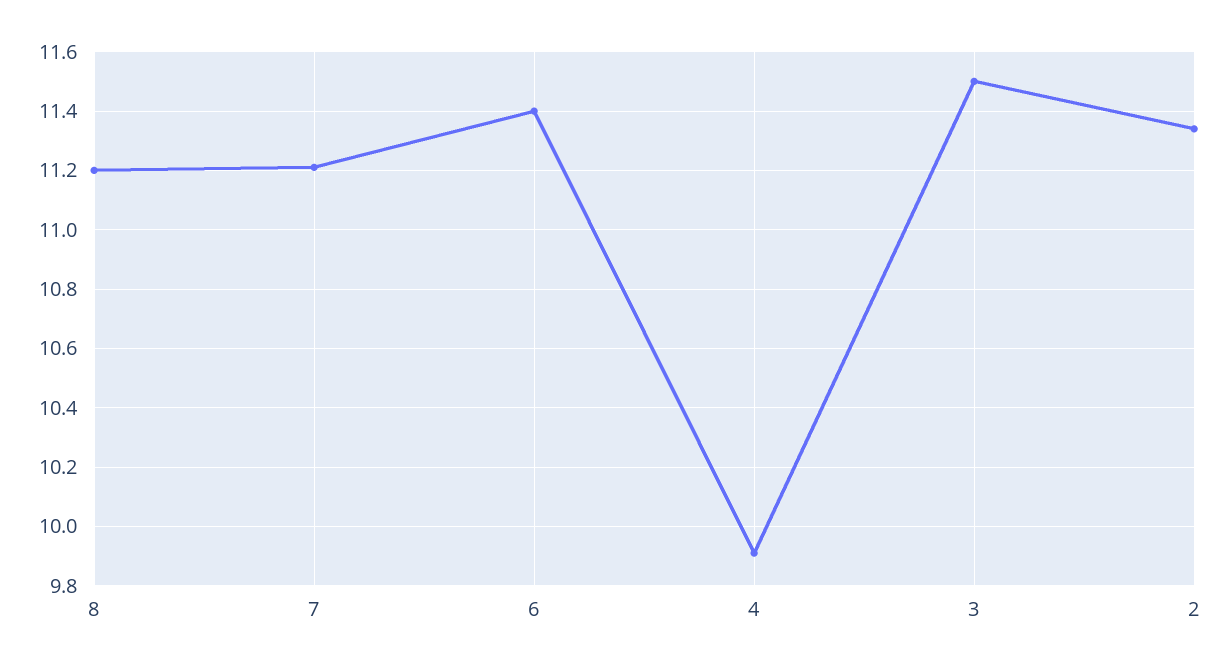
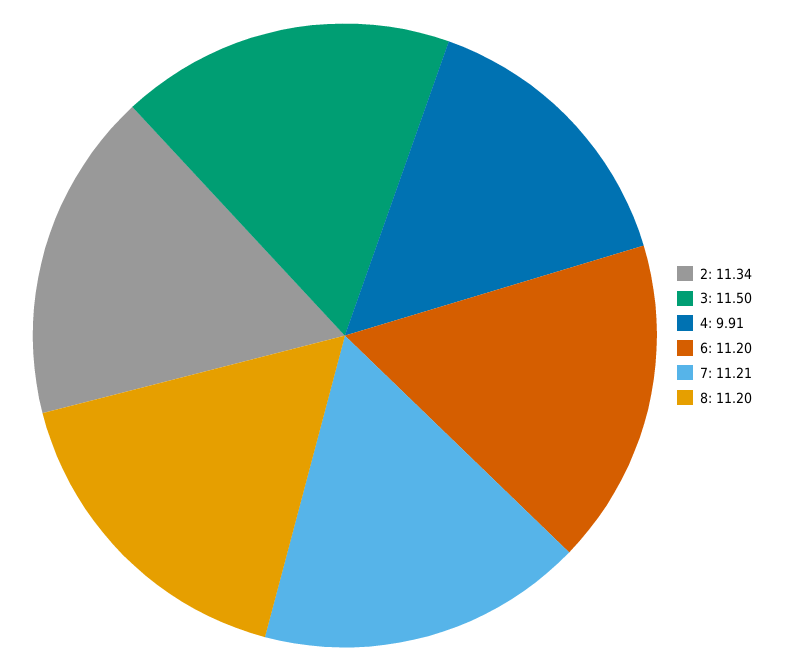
  {
    "8": 11.2,
    "7": 11.21,
-   "6": 11.4,
+   "6": 11.2,
    "4": 9.91,
    "3": 11.5,
    "2": 11.34
  }

